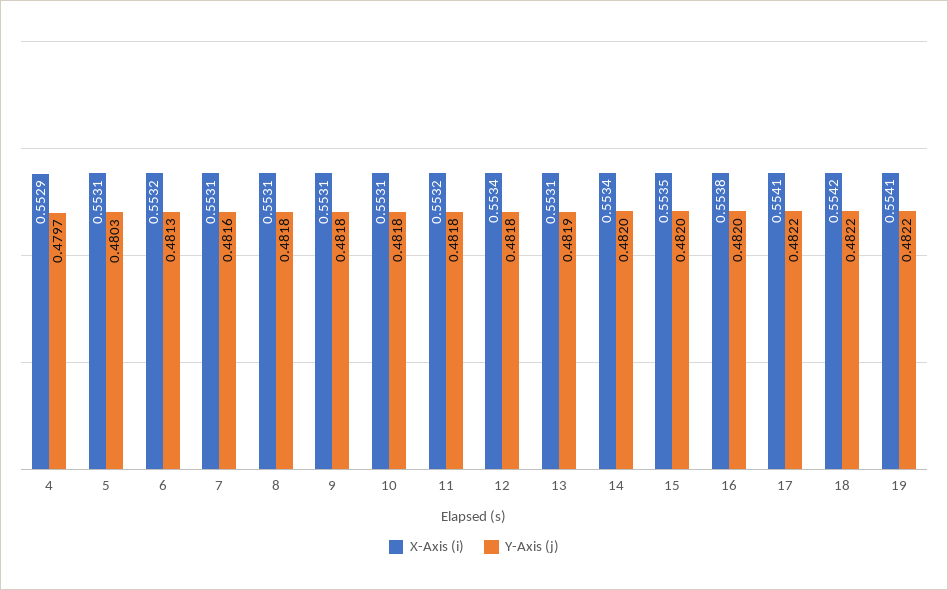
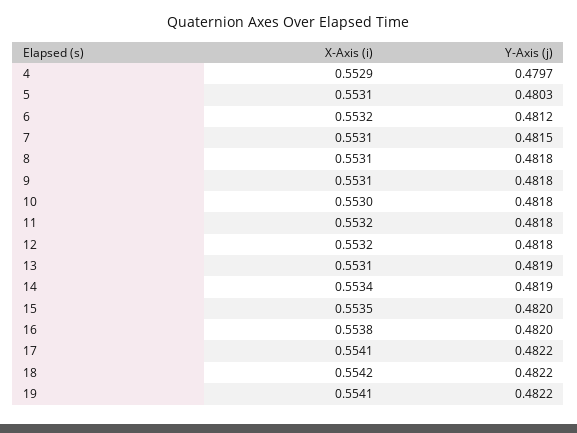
  {
    "X-Axis (i)": {
      "4": 0.5529,
      "5": 0.5531,
      "6": 0.5532,
      "7": 0.5531,
      "8": 0.5531,
      "9": 0.5531,
-     "10": 0.5531,
+     "10": 0.553,
      "11": 0.5532,
-     "12": 0.5534,
+     "12": 0.5532,
      "13": 0.5531,
      "14": 0.5534,
      "15": 0.5535,
      "16": 0.5538,
      "17": 0.5541,
      "18": 0.5542,
      "19": 0.5541
    },
    "Y-Axis (j)": {
      "4": 0.4797,
      "5": 0.4803,
-     "6": 0.4813,
+     "6": 0.4812,
-     "7": 0.4816,
+     "7": 0.4815,
      "8": 0.4818,
      "9": 0.4818,
      "10": 0.4818,
      "11": 0.4818,
      "12": 0.4818,
      "13": 0.4819,
-     "14": 0.482,
+     "14": 0.4819,
      "15": 0.482,
      "16": 0.482,
      "17": 0.4822,
      "18": 0.4822,
      "19": 0.4822
    }
  }

